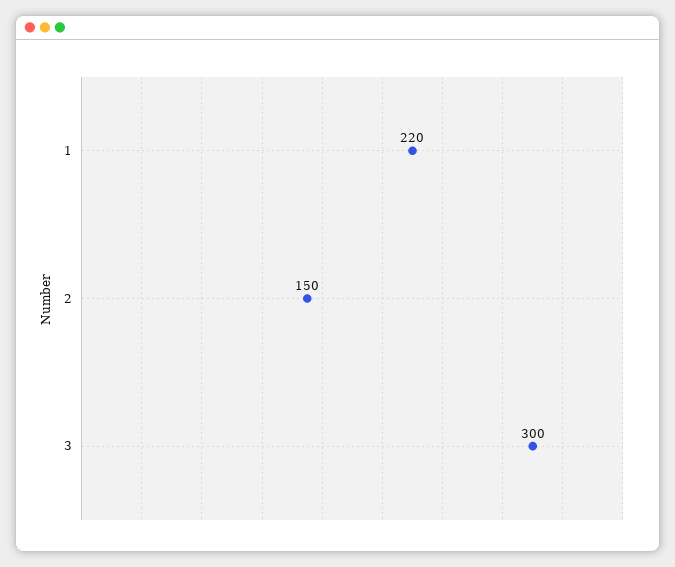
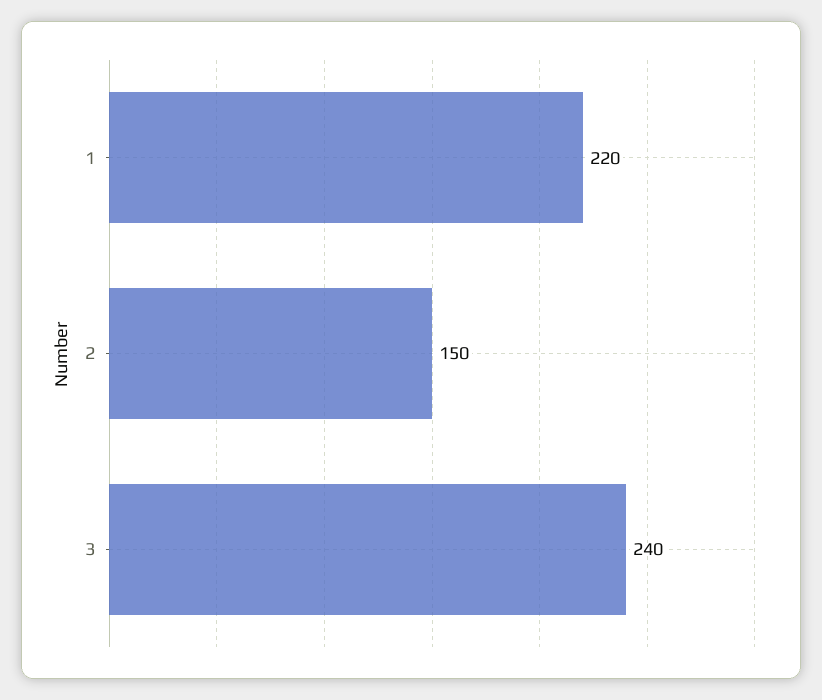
  {
    "1": 220,
    "2": 150,
-   "3": 300
+   "3": 240
  }

